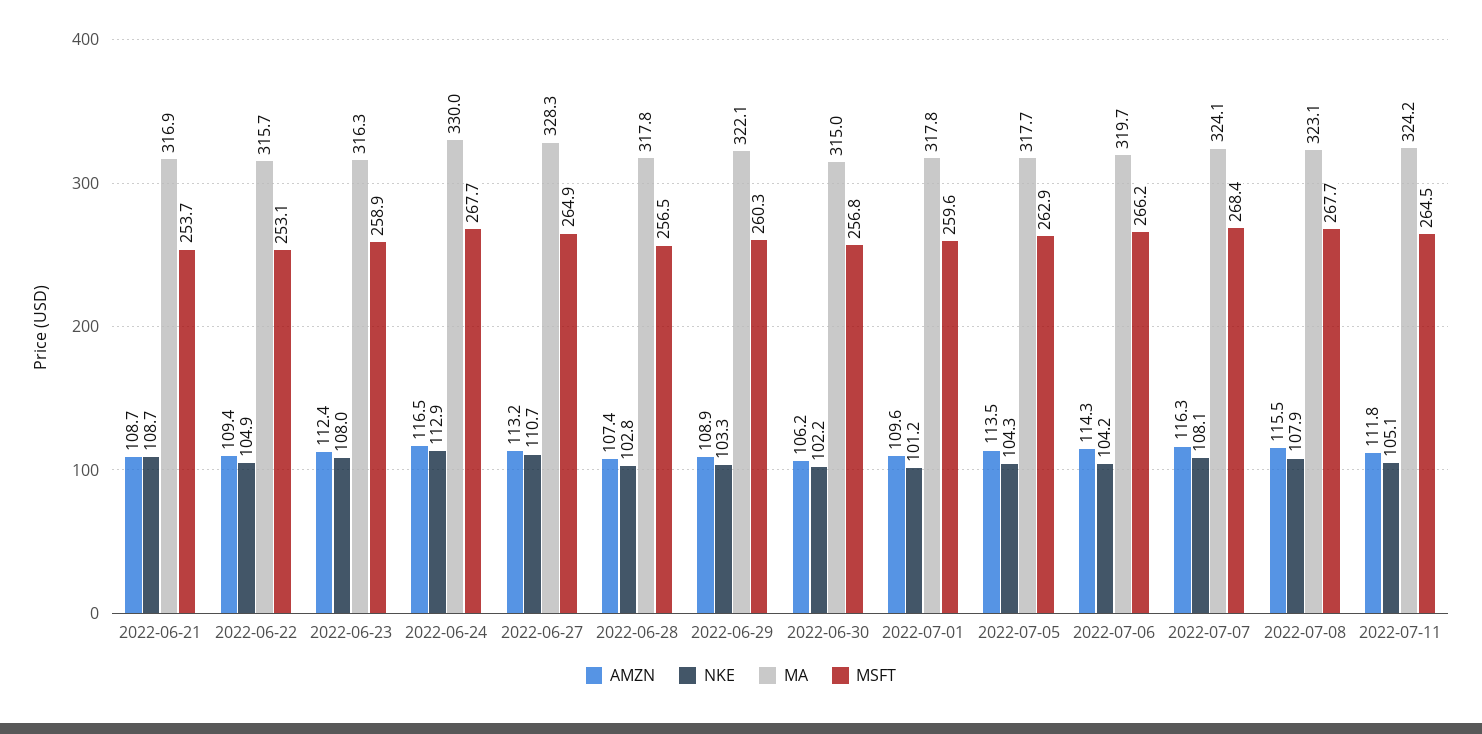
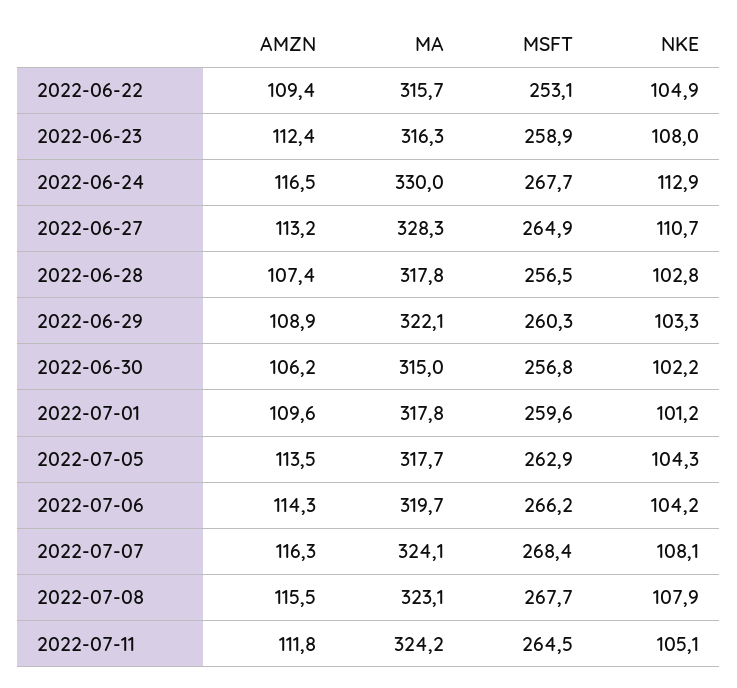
  {
    "AMZN": {
-     "2022-06-21": 108.7,
      "2022-06-22": 109.4,
      "2022-06-23": 112.4,
      "2022-06-24": 116.5,
      "2022-06-27": 113.2,
      "2022-06-28": 107.4,
      "2022-06-29": 108.9,
      "2022-06-30": 106.2,
      "2022-07-01": 109.6,
      "2022-07-05": 113.5,
      "2022-07-06": 114.3,
      "2022-07-07": 116.3,
      "2022-07-08": 115.5,
      "2022-07-11": 111.8
    },
    "NKE": {
-     "2022-06-21": 108.7,
      "2022-06-22": 104.9,
      "2022-06-23": 108,
      "2022-06-24": 112.9,
      "2022-06-27": 110.7,
      "2022-06-28": 102.8,
      "2022-06-29": 103.3,
      "2022-06-30": 102.2,
      "2022-07-01": 101.2,
      "2022-07-05": 104.3,
      "2022-07-06": 104.2,
      "2022-07-07": 108.1,
      "2022-07-08": 107.9,
      "2022-07-11": 105.1
    },
    "MA": {
-     "2022-06-21": 316.9,
      "2022-06-22": 315.7,
      "2022-06-23": 316.3,
      "2022-06-24": 330,
      "2022-06-27": 328.3,
      "2022-06-28": 317.8,
      "2022-06-29": 322.1,
      "2022-06-30": 315,
      "2022-07-01": 317.8,
      "2022-07-05": 317.7,
      "2022-07-06": 319.7,
      "2022-07-07": 324.1,
      "2022-07-08": 323.1,
      "2022-07-11": 324.2
    },
    "MSFT": {
-     "2022-06-21": 253.7,
      "2022-06-22": 253.1,
      "2022-06-23": 258.9,
      "2022-06-24": 267.7,
      "2022-06-27": 264.9,
      "2022-06-28": 256.5,
      "2022-06-29": 260.3,
      "2022-06-30": 256.8,
      "2022-07-01": 259.6,
      "2022-07-05": 262.9,
      "2022-07-06": 266.2,
      "2022-07-07": 268.4,
      "2022-07-08": 267.7,
      "2022-07-11": 264.5
    }
  }

